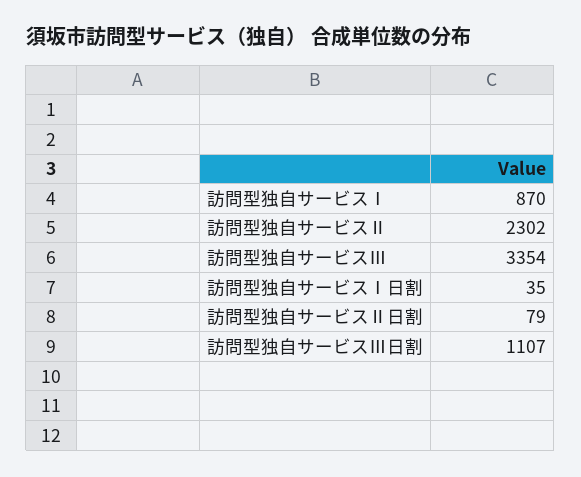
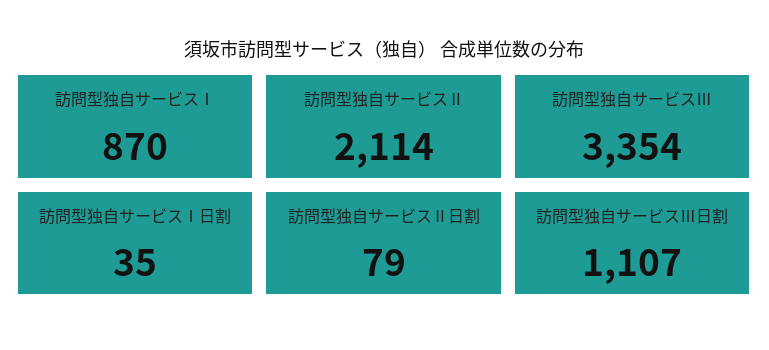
  {
    "訪問型独自サービスⅠ": 870,
-   "訪問型独自サービスⅡ": 2302,
+   "訪問型独自サービスⅡ": 2114,
    "訪問型独自サービスⅢ": 3354,
    "訪問型独自サービスⅠ日割": 35,
    "訪問型独自サービスⅡ日割": 79,
    "訪問型独自サービスⅢ日割": 1107
  }

